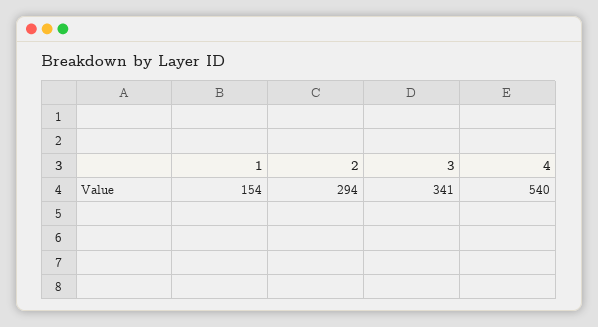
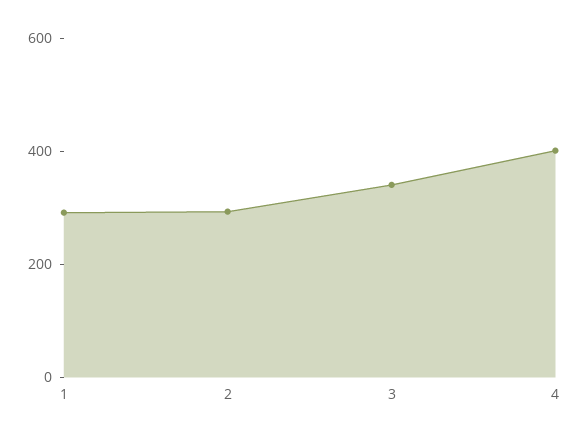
  {
-   "1": 154,
+   "1": 300,
    "2": 294,
    "3": 341,
-   "4": 540
+   "4": 400
  }

